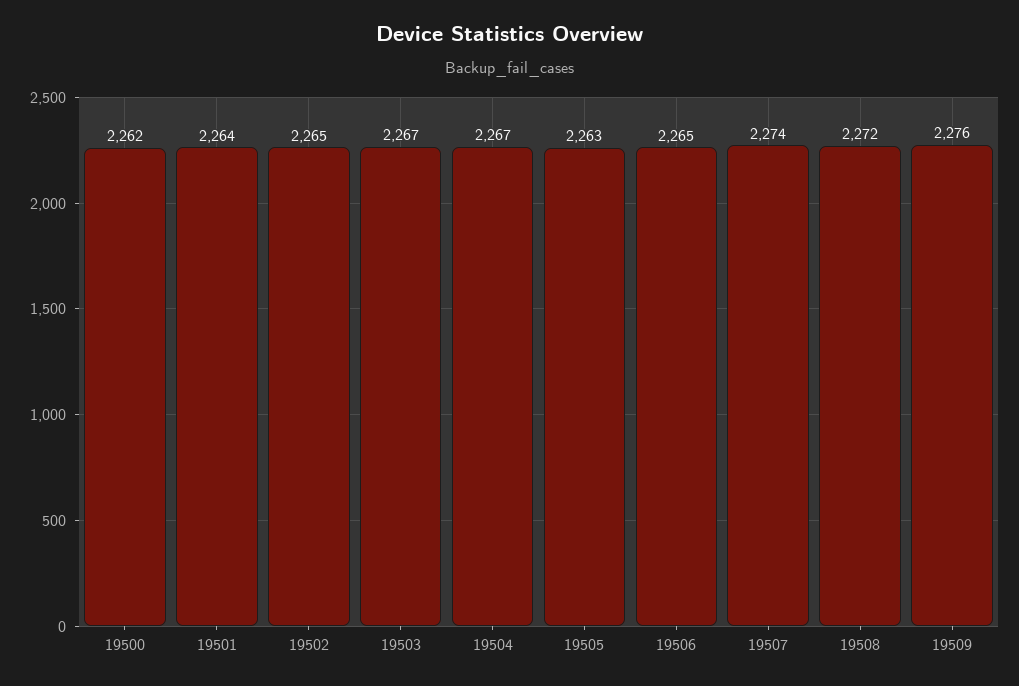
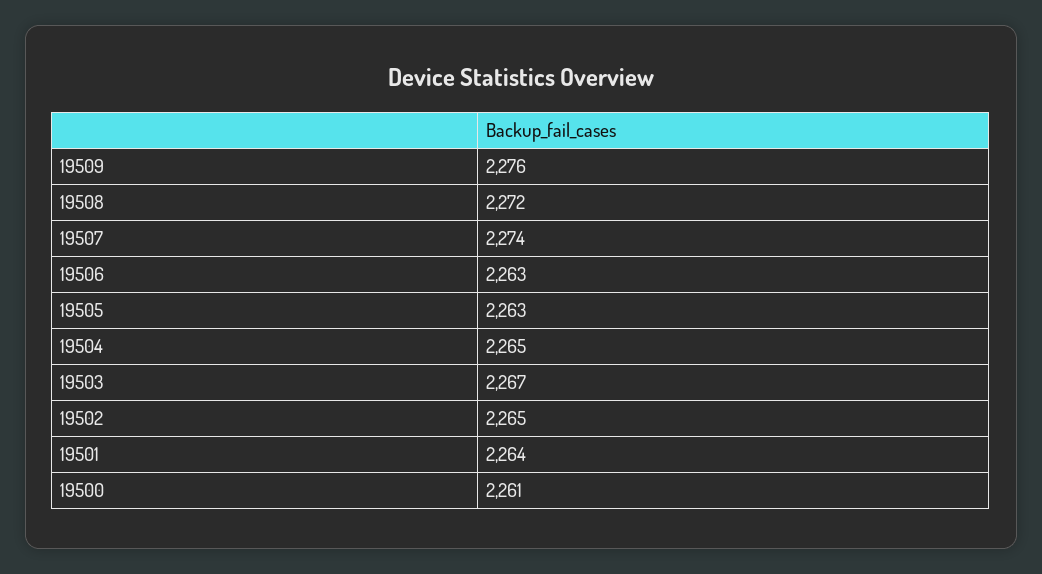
  {
-   "19500": 2262,
+   "19500": 2261,
    "19501": 2264,
    "19502": 2265,
    "19503": 2267,
-   "19504": 2267,
+   "19504": 2265,
    "19505": 2263,
-   "19506": 2265,
+   "19506": 2263,
    "19507": 2274,
    "19508": 2272,
    "19509": 2276
  }

